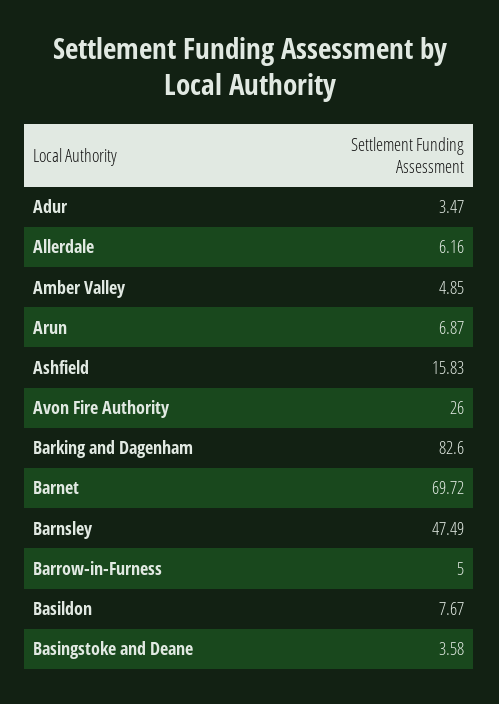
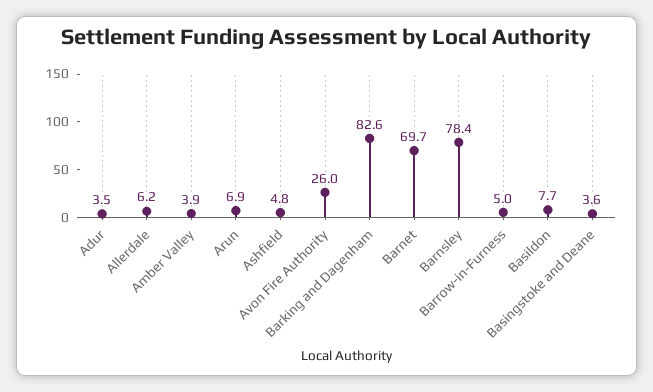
  {
    "Adur": 3.47,
    "Allerdale": 6.16,
-   "Amber Valley": 4.85,
+   "Amber Valley": 3.9,
    "Arun": 6.87,
-   "Ashfield": 15.83,
+   "Ashfield": 4.8,
    "Avon Fire Authority": 26,
    "Barking and Dagenham": 82.6,
    "Barnet": 69.72,
-   "Barnsley": 47.49,
+   "Barnsley": 78.4,
    "Barrow-in-Furness": 5,
    "Basildon": 7.67,
    "Basingstoke and Deane": 3.58
  }

